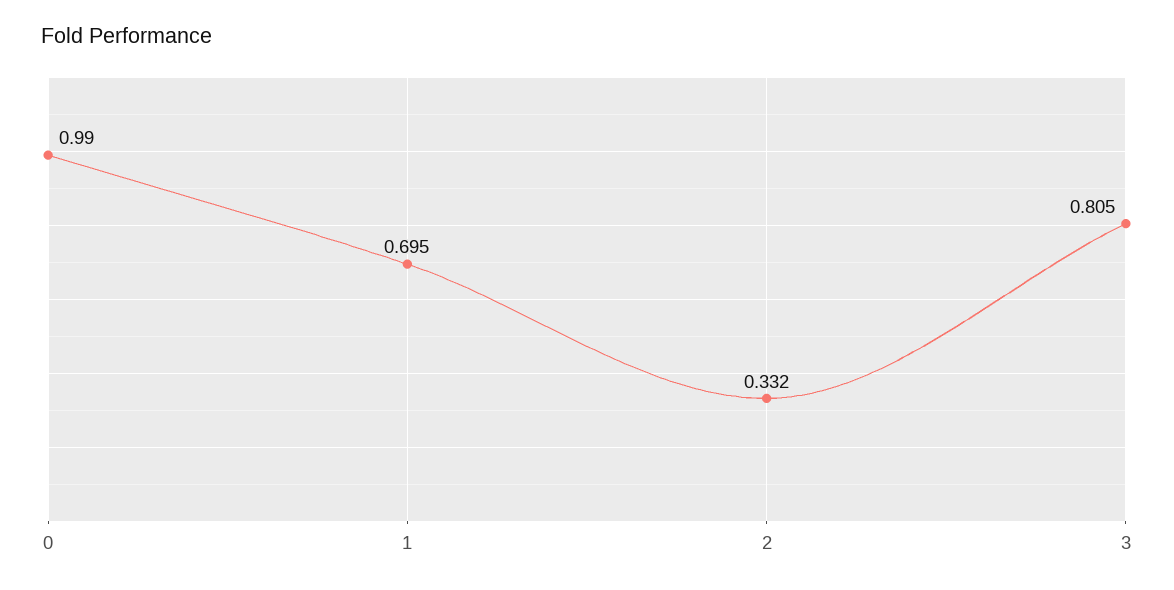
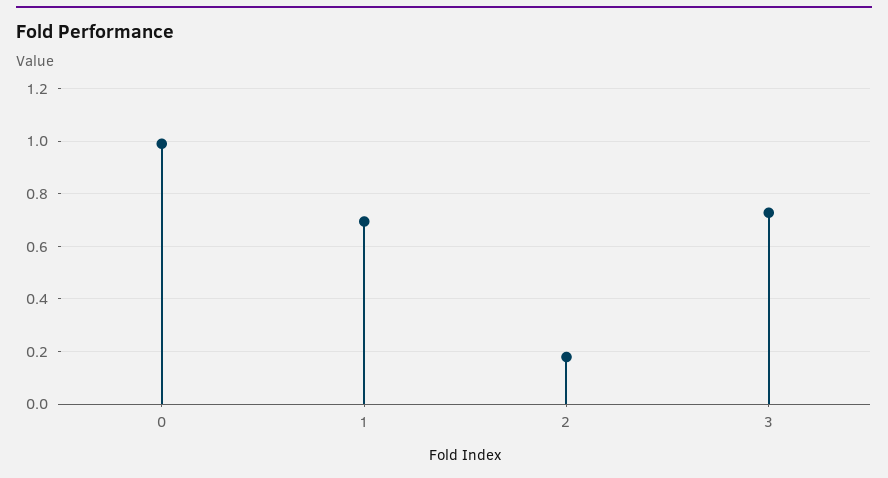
  {
    "0": 0.99,
    "1": 0.695,
-   "2": 0.332,
+   "2": 0.175,
-   "3": 0.805
+   "3": 0.725
  }

